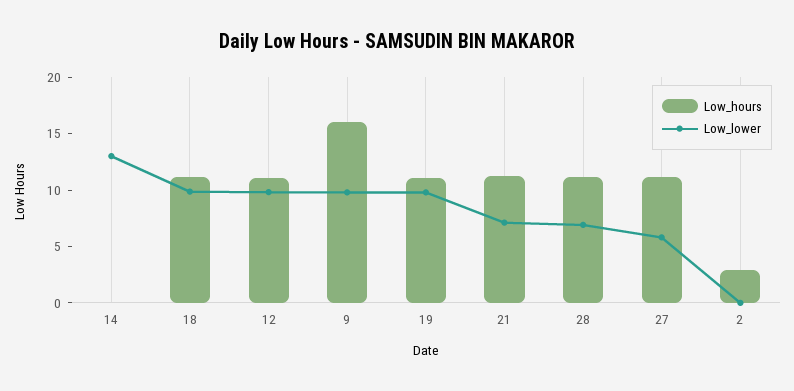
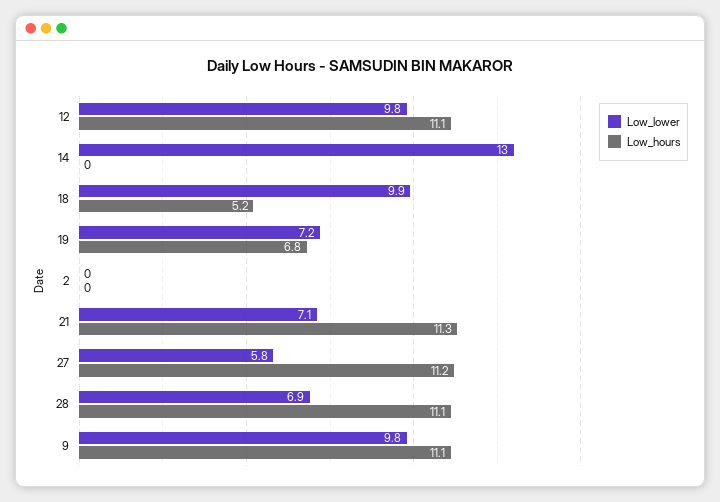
  {
    "Low_hours": {
      "14": 0,
-     "18": 11,
+     "18": 5.2,
      "12": 11.1,
-     "9": 16,
+     "9": 11.1,
-     "19": 11,
+     "19": 6.8,
      "21": 11.3,
      "28": 11.1,
      "27": 11.2,
-     "2": 3
+     "2": 0
    },
    "Low_lower": {
      "14": 13,
      "18": 9.9,
      "12": 9.8,
      "9": 9.8,
-     "19": 10,
+     "19": 7.2,
      "21": 7.1,
      "28": 6.9,
      "27": 5.8,
      "2": 0
    }
  }

